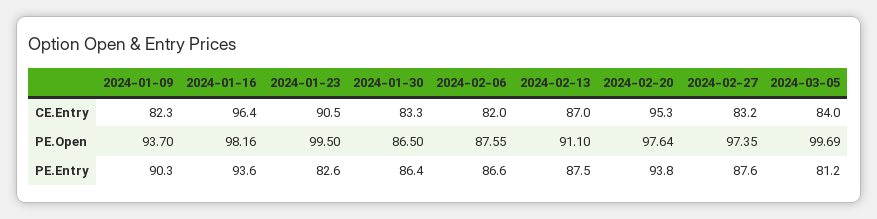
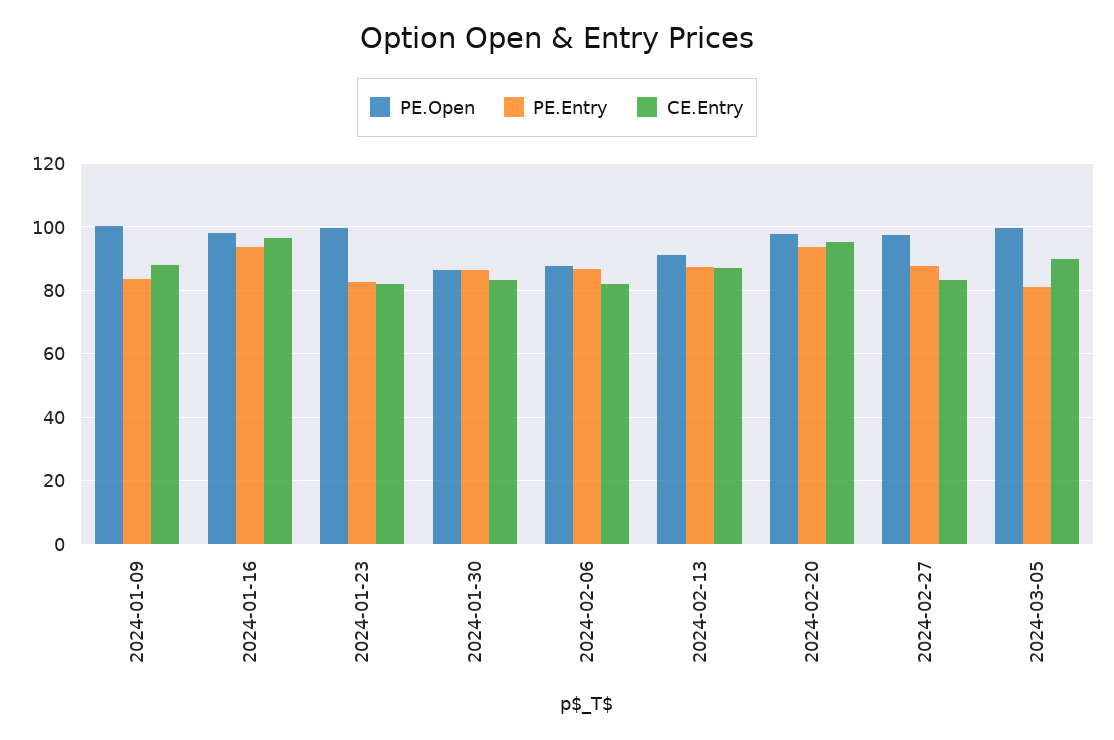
  {
    "CE.Entry": {
-     "2024-01-09": 82.3,
+     "2024-01-09": 88,
      "2024-01-16": 96.4,
-     "2024-01-23": 90.5,
+     "2024-01-23": 82,
      "2024-01-30": 83.3,
      "2024-02-06": 82,
      "2024-02-13": 87,
      "2024-02-20": 95.3,
      "2024-02-27": 83.2,
-     "2024-03-05": 84
+     "2024-03-05": 90
    },
    "PE.Open": {
-     "2024-01-09": 93.7,
+     "2024-01-09": 100,
      "2024-01-16": 98.16,
      "2024-01-23": 99.5,
      "2024-01-30": 86.5,
      "2024-02-06": 87.55,
      "2024-02-13": 91.1,
      "2024-02-20": 97.64,
      "2024-02-27": 97.35,
      "2024-03-05": 99.69
    },
    "PE.Entry": {
-     "2024-01-09": 90.3,
+     "2024-01-09": 84,
      "2024-01-16": 93.6,
      "2024-01-23": 82.6,
      "2024-01-30": 86.4,
      "2024-02-06": 86.6,
      "2024-02-13": 87.5,
      "2024-02-20": 93.8,
      "2024-02-27": 87.6,
      "2024-03-05": 81.2
    }
  }

